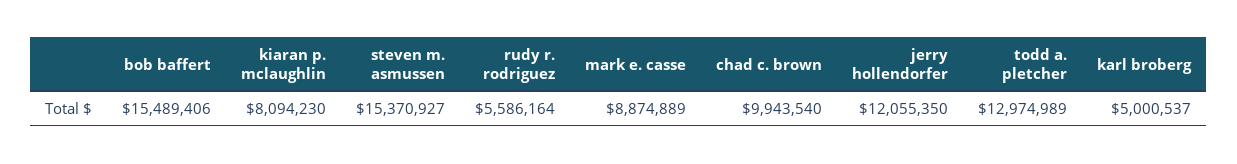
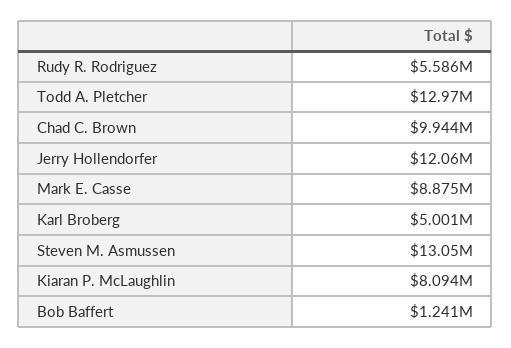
  {
-   "bob baffert": 15489406,
+   "bob baffert": 1241000,
    "kiaran p. mclaughlin": 8094230,
-   "steven m. asmussen": 15370927,
+   "steven m. asmussen": 13050000,
    "rudy r. rodriguez": 5586164,
    "mark e. casse": 8874889,
    "chad c. brown": 9943540,
    "jerry hollendorfer": 12055350,
    "todd a. pletcher": 12974989,
    "karl broberg": 5000537
  }

